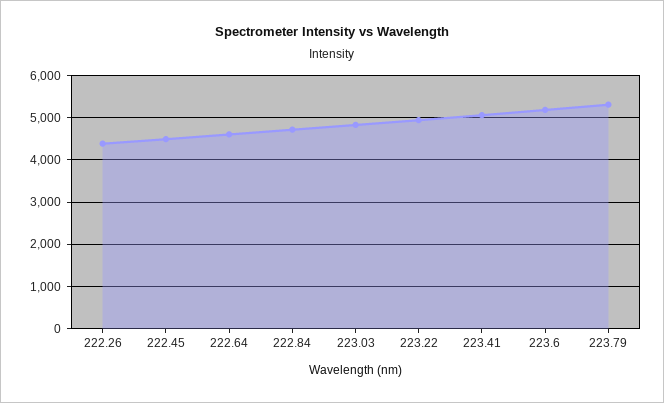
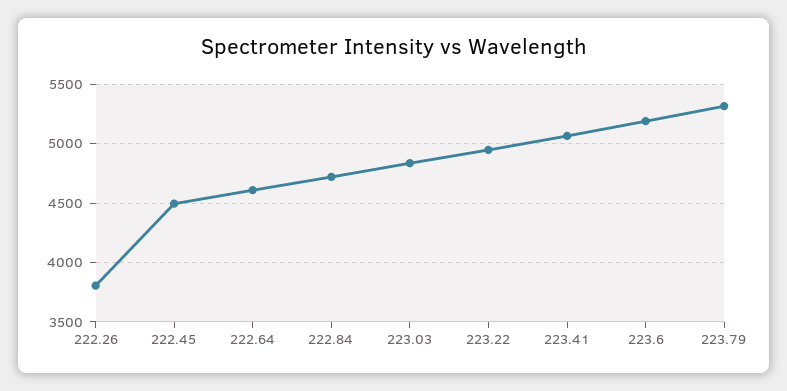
  {
-   "222.26": 4400,
+   "222.26": 3800,
    "222.45": 4500,
    "222.64": 4600,
    "222.84": 4700,
    "223.03": 4800,
    "223.22": 4900,
    "223.41": 5100,
    "223.6": 5200,
    "223.79": 5300
  }

